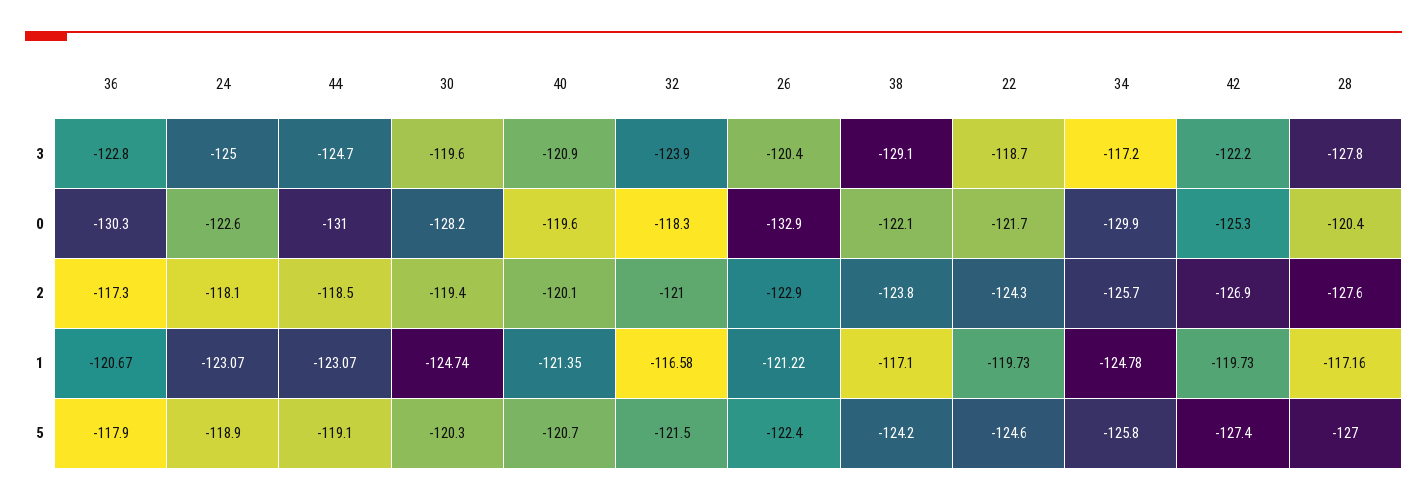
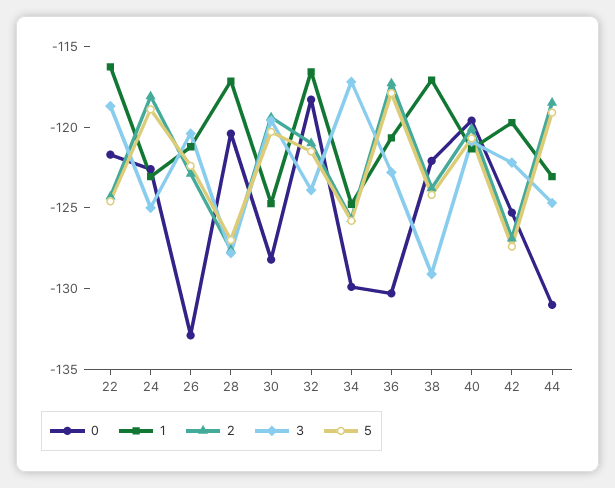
  {
    "3": {
      "36": -122.8,
      "24": -125,
      "44": -124.7,
      "30": -119.6,
      "40": -120.9,
      "32": -123.9,
      "26": -120.4,
      "38": -129.1,
      "22": -118.7,
      "34": -117.2,
      "42": -122.2,
      "28": -127.8
    },
    "0": {
      "36": -130.3,
      "24": -122.6,
      "44": -131,
      "30": -128.2,
      "40": -119.6,
      "32": -118.3,
      "26": -132.9,
      "38": -122.1,
      "22": -121.7,
      "34": -129.9,
      "42": -125.3,
      "28": -120.4
    },
    "2": {
      "36": -117.3,
      "24": -118.1,
      "44": -118.5,
      "30": -119.4,
      "40": -120.1,
      "32": -121,
      "26": -122.9,
      "38": -123.8,
      "22": -124.3,
      "34": -125.7,
      "42": -126.9,
      "28": -127.6
    },
    "1": {
      "36": -120.67,
      "24": -123.07,
      "44": -123.07,
      "30": -124.74,
      "40": -121.35,
      "32": -116.58,
      "26": -121.22,
      "38": -117.1,
-     "22": -119.73,
+     "22": -116,
      "34": -124.78,
      "42": -119.73,
      "28": -117.16
    },
    "5": {
      "36": -117.9,
      "24": -118.9,
      "44": -119.1,
      "30": -120.3,
      "40": -120.7,
      "32": -121.5,
      "26": -122.4,
      "38": -124.2,
      "22": -124.6,
      "34": -125.8,
      "42": -127.4,
      "28": -127
    }
  }

